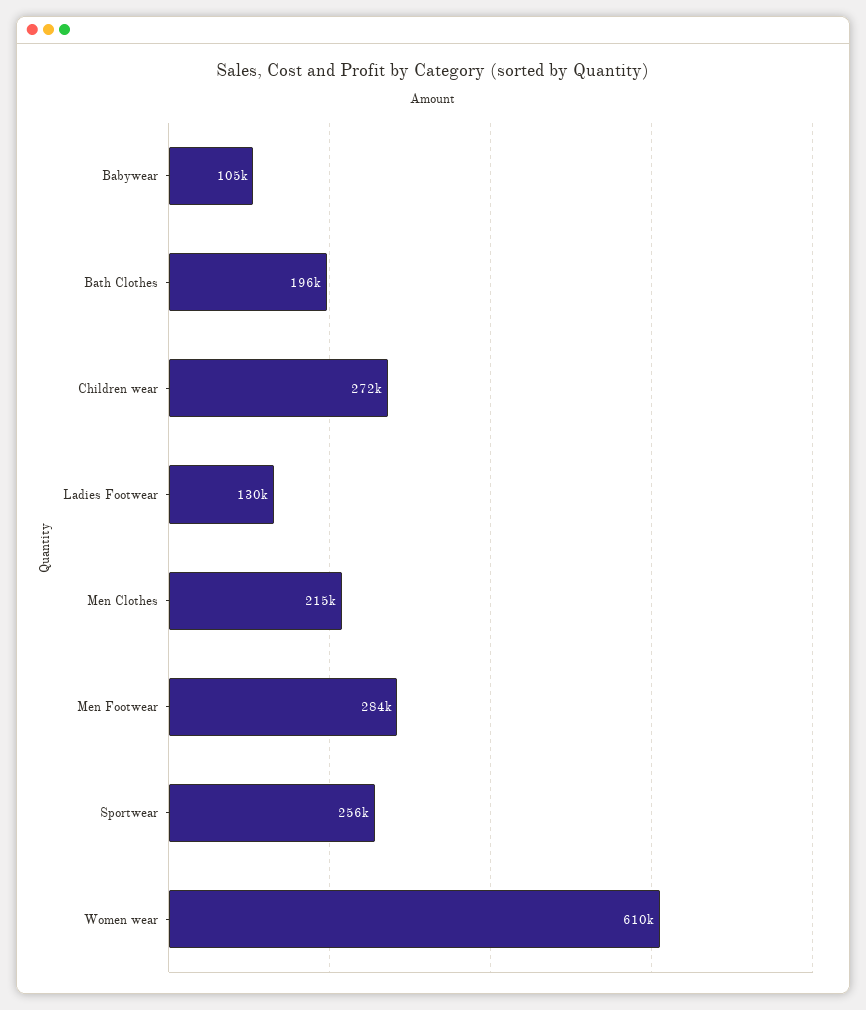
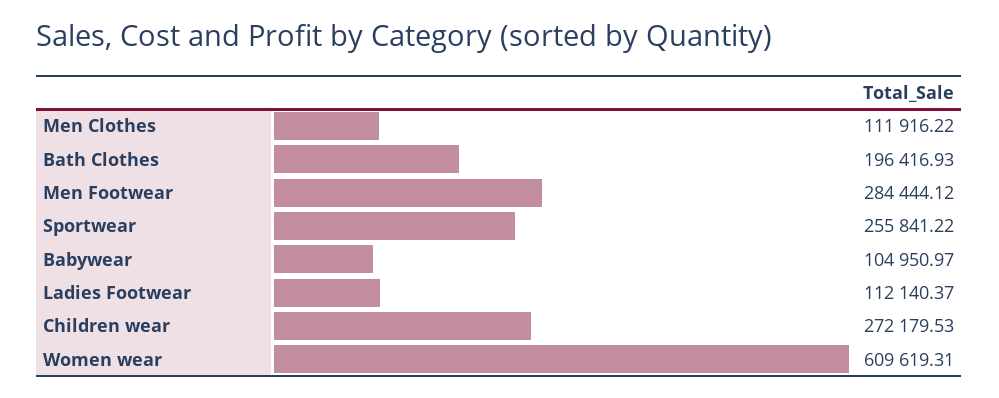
  {
    "Babywear": 104950.97,
    "Bath Clothes": 196416.93,
    "Children wear": 272179.53,
-   "Ladies Footwear": 130000,
+   "Ladies Footwear": 112140.37,
-   "Men Clothes": 215000,
+   "Men Clothes": 111916.22,
    "Men Footwear": 284444.12,
    "Sportwear": 255841.22,
    "Women wear": 609619.31
  }

